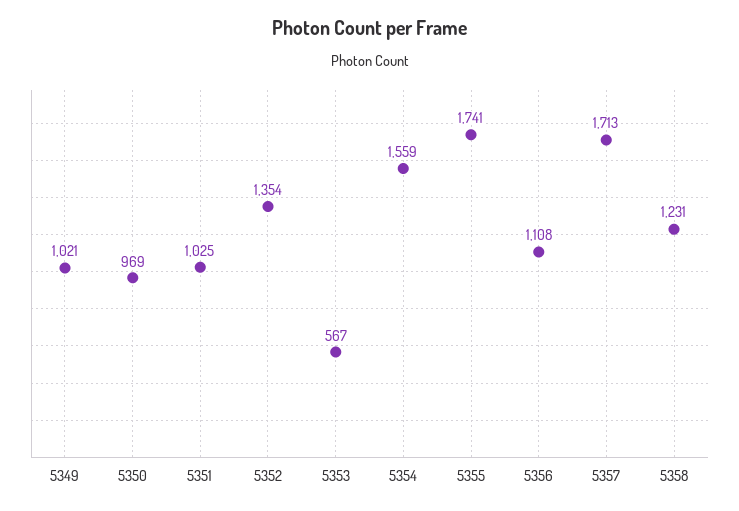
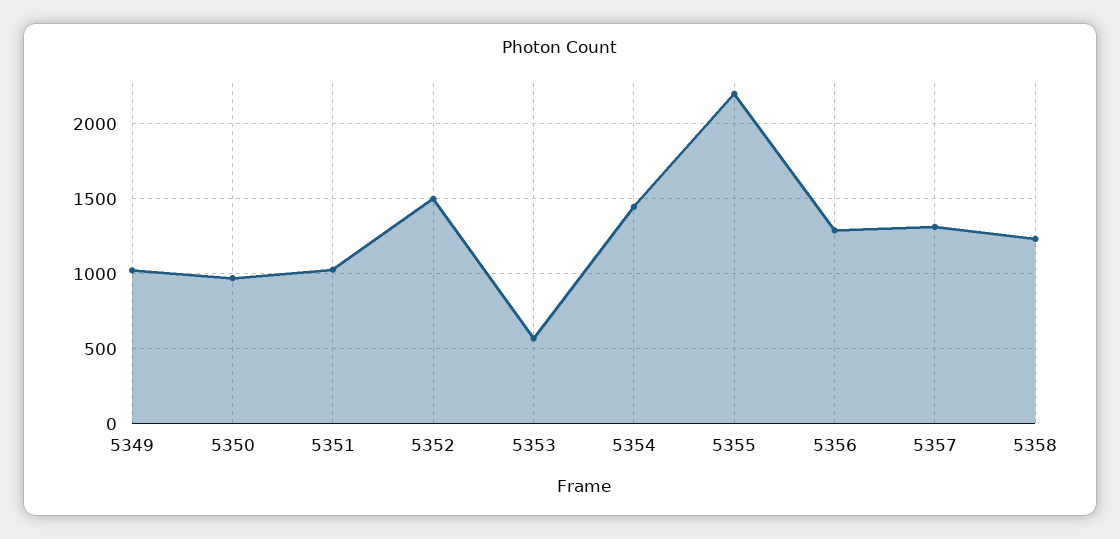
  {
    "5349": 1021,
    "5350": 969,
    "5351": 1025,
-   "5352": 1354,
+   "5352": 1500,
    "5353": 567,
-   "5354": 1559,
+   "5354": 1450,
-   "5355": 1741,
+   "5355": 2200,
-   "5356": 1108,
+   "5356": 1300,
-   "5357": 1713,
+   "5357": 1300,
    "5358": 1231
  }

